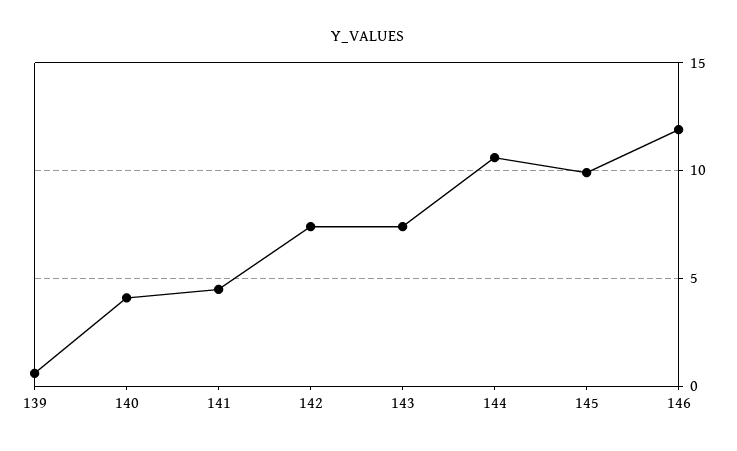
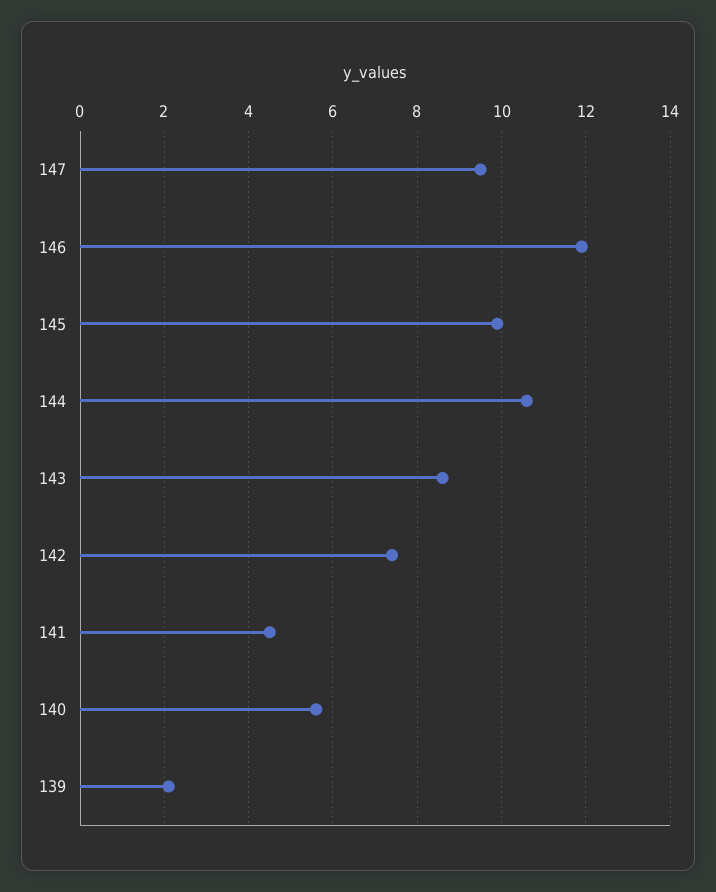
  {
-   "139": 0.5,
+   "139": 2,
-   "140": 4,
+   "140": 5.5,
    "141": 4.5,
    "142": 7.5,
-   "143": 7.5,
+   "143": 8.5,
    "144": 10.5,
    "145": 10,
-   "146": 12
+   "146": 12,
+   "147": 9.5
  }

